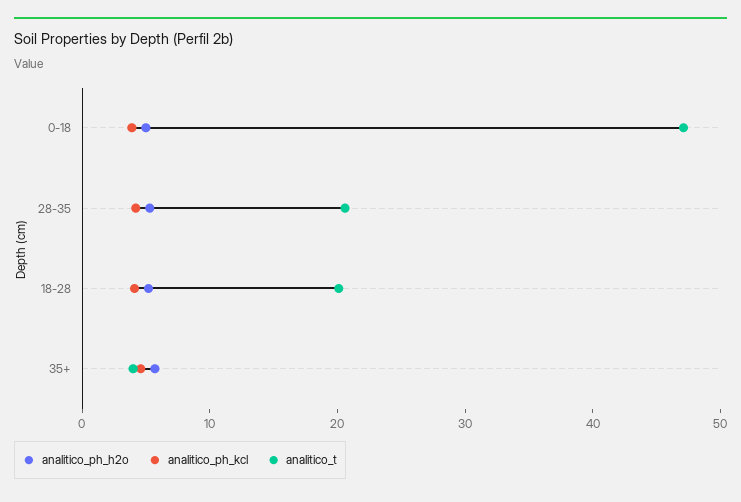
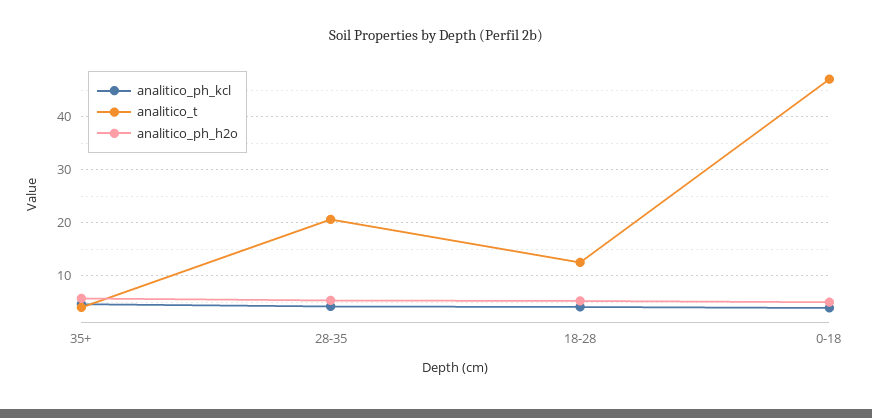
  {
    "analitico_ph_h2o": {
      "0-18": 6,
      "28-35": 6,
      "18-28": 6,
      "35+": 6
    },
    "analitico_ph_kcl": {
      "0-18": 4,
      "28-35": 4,
      "18-28": 4,
      "35+": 4
    },
    "analitico_t": {
      "0-18": 48,
      "28-35": 20,
-     "18-28": 20,
+     "18-28": 12,
      "35+": 4
    }
  }

